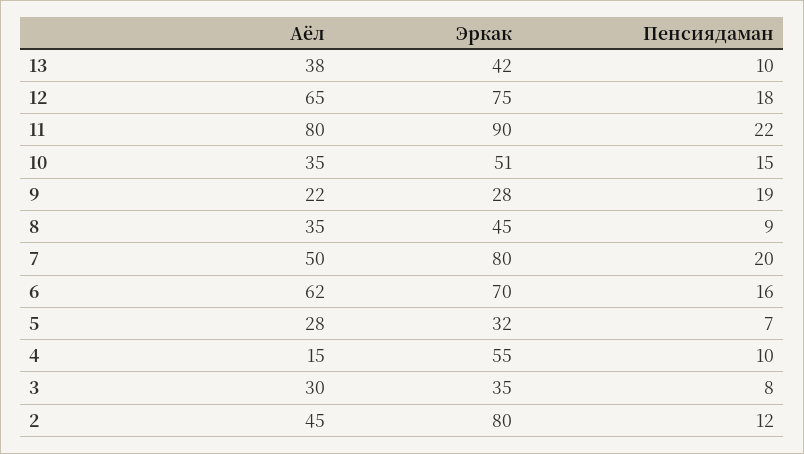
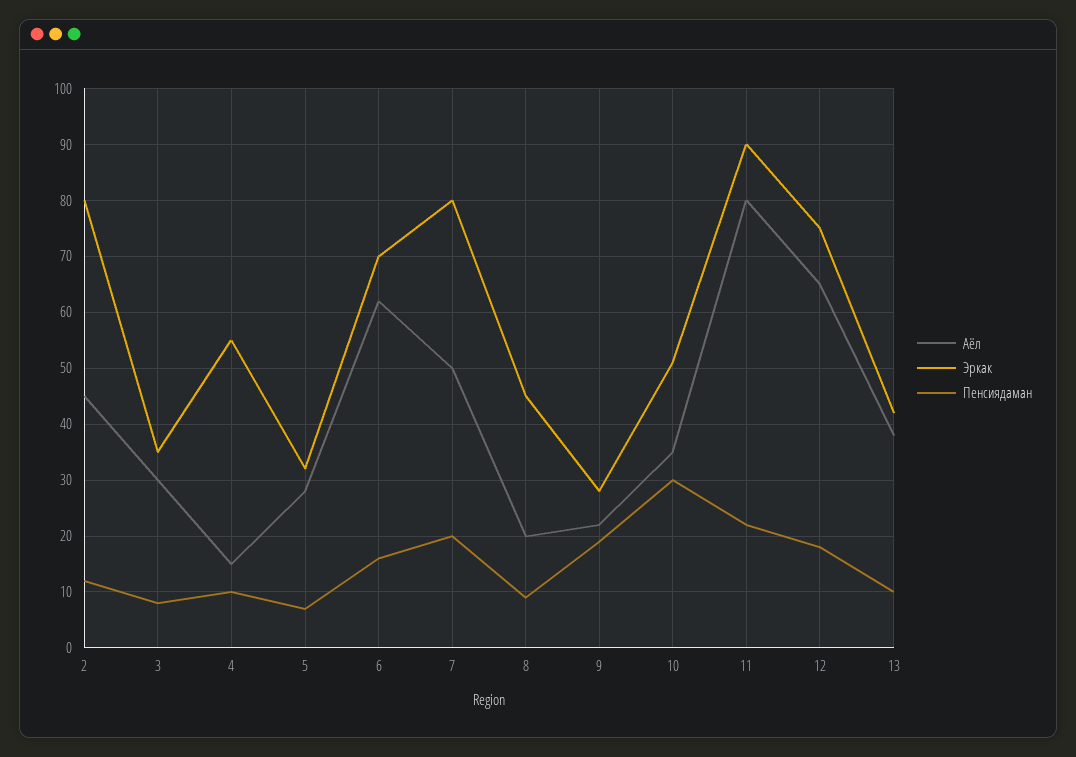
  {
    "Аёл": {
      "13": 38,
      "12": 65,
      "11": 80,
      "10": 35,
      "9": 22,
-     "8": 35,
+     "8": 20,
      "7": 50,
      "6": 62,
      "5": 28,
      "4": 15,
      "3": 30,
      "2": 45
    },
    "Эркак": {
      "13": 42,
      "12": 75,
      "11": 90,
      "10": 51,
      "9": 28,
      "8": 45,
      "7": 80,
      "6": 70,
      "5": 32,
      "4": 55,
      "3": 35,
      "2": 80
    },
    "Пенсиядаман": {
      "13": 10,
      "12": 18,
      "11": 22,
-     "10": 15,
+     "10": 30,
      "9": 19,
      "8": 9,
      "7": 20,
      "6": 16,
      "5": 7,
      "4": 10,
      "3": 8,
      "2": 12
    }
  }

